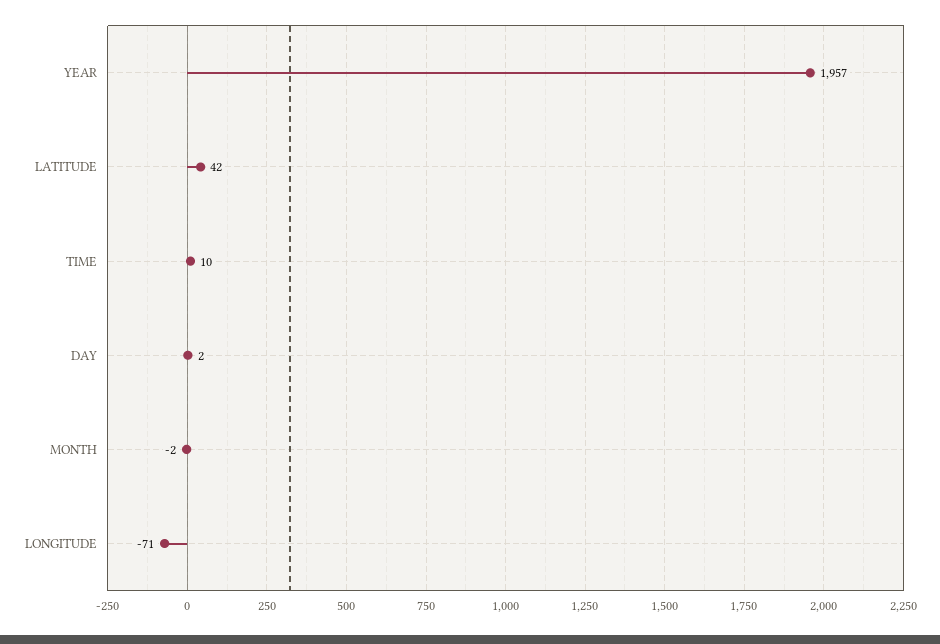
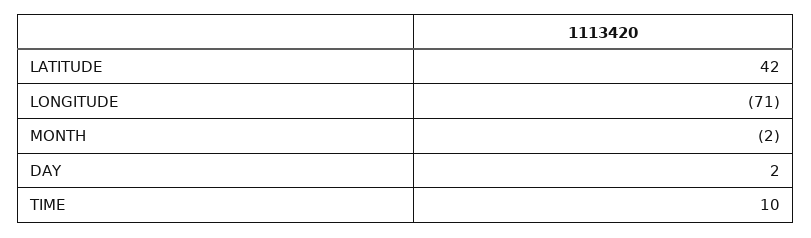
  {
-   "YEAR": 1957,
    "LATITUDE": 42,
    "TIME": 10,
    "DAY": 2,
    "MONTH": -2,
    "LONGITUDE": -71
  }

